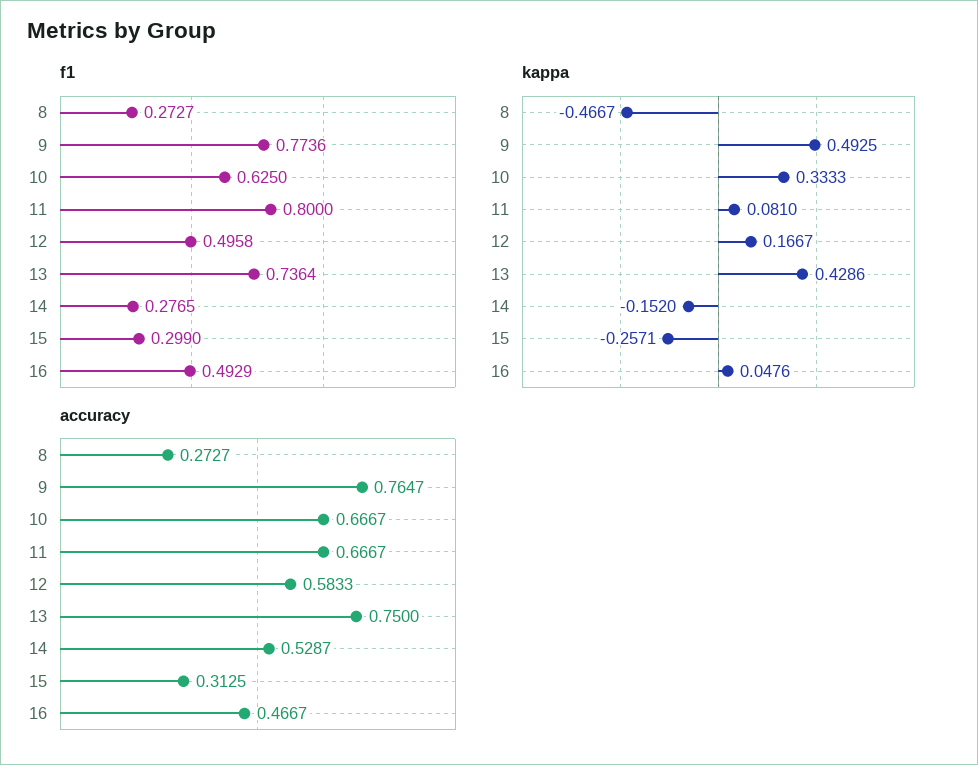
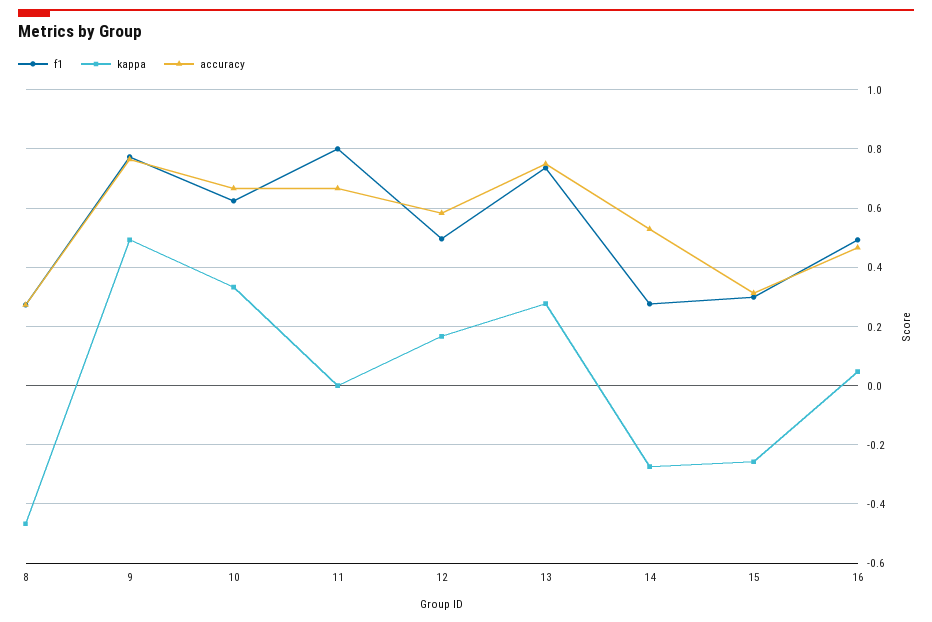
  {
    "f1": {
      "8": 0.2727,
      "9": 0.7736,
      "10": 0.625,
      "11": 0.8,
      "12": 0.4958,
      "13": 0.7364,
      "14": 0.2765,
      "15": 0.299,
      "16": 0.4929
    },
    "kappa": {
      "8": -0.4667,
      "9": 0.4925,
      "10": 0.3333,
-     "11": 0.081,
+     "11": 0,
      "12": 0.1667,
-     "13": 0.4286,
+     "13": 0.275,
-     "14": -0.152,
+     "14": -0.275,
      "15": -0.2571,
      "16": 0.0476
    },
    "accuracy": {
      "8": 0.2727,
      "9": 0.7647,
      "10": 0.6667,
      "11": 0.6667,
      "12": 0.5833,
      "13": 0.75,
      "14": 0.5287,
      "15": 0.3125,
      "16": 0.4667
    }
  }

